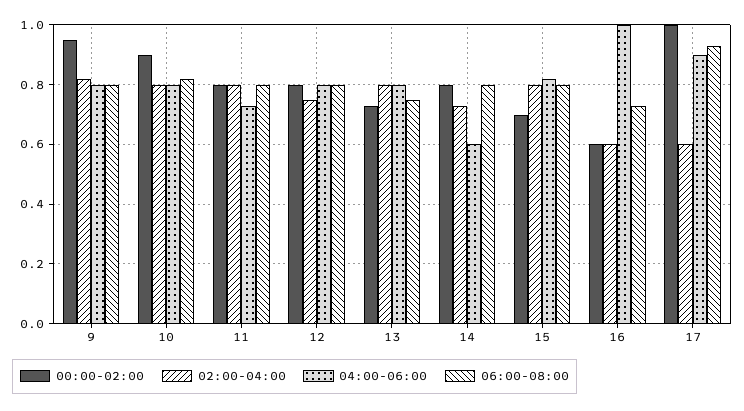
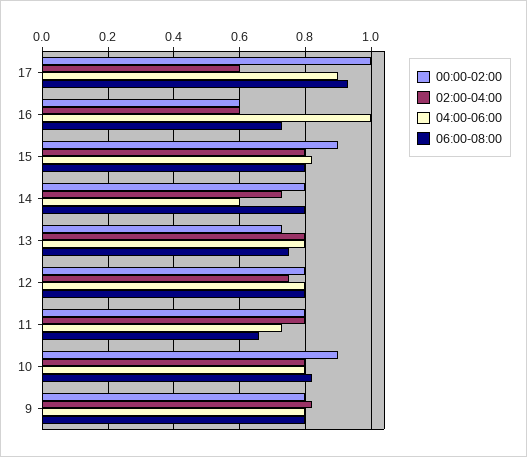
  {
    "00:00-02:00": {
-     "9": 0.95,
+     "9": 0.8,
      "10": 0.9,
      "11": 0.8,
      "12": 0.8,
      "13": 0.75,
      "14": 0.8,
-     "15": 0.7,
+     "15": 0.9,
      "16": 0.6,
      "17": 1
    },
    "02:00-04:00": {
      "9": 0.8,
      "10": 0.8,
      "11": 0.8,
      "12": 0.75,
      "13": 0.8,
      "14": 0.75,
      "15": 0.8,
      "16": 0.6,
      "17": 0.6
    },
    "04:00-06:00": {
      "9": 0.8,
      "10": 0.8,
      "11": 0.75,
      "12": 0.8,
      "13": 0.8,
      "14": 0.6,
      "15": 0.8,
      "16": 1,
      "17": 0.9
    },
    "06:00-08:00": {
      "9": 0.8,
      "10": 0.8,
-     "11": 0.8,
+     "11": 0.65,
      "12": 0.8,
      "13": 0.75,
      "14": 0.8,
      "15": 0.8,
      "16": 0.75,
      "17": 0.95
    }
  }

